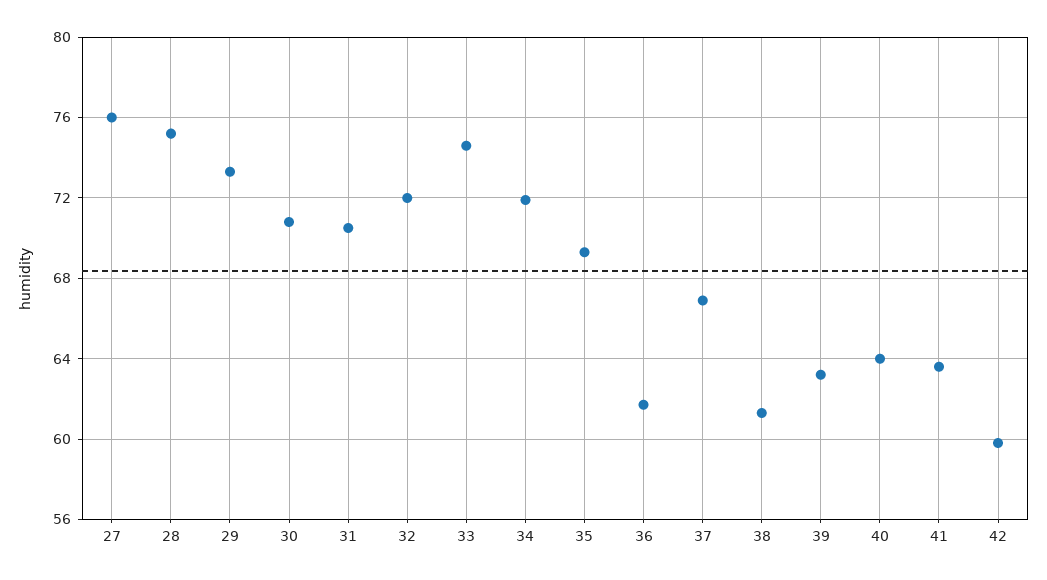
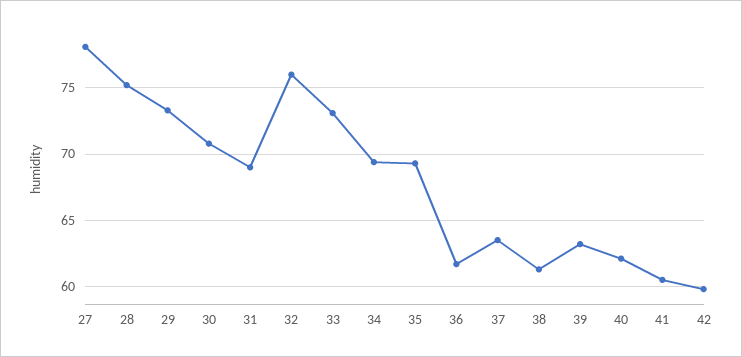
  {
-   "27": 76,
+   "27": 78,
    "28": 75,
    "29": 73.5,
    "30": 71,
-   "31": 70.5,
+   "31": 69,
-   "32": 72,
+   "32": 76,
-   "33": 74.5,
+   "33": 73,
-   "34": 72,
+   "34": 69.5,
    "35": 69.5,
    "36": 61.5,
-   "37": 67,
+   "37": 63.5,
    "38": 61.5,
    "39": 63,
-   "40": 64,
+   "40": 62,
-   "41": 63.5,
+   "41": 60.5,
    "42": 60
  }

